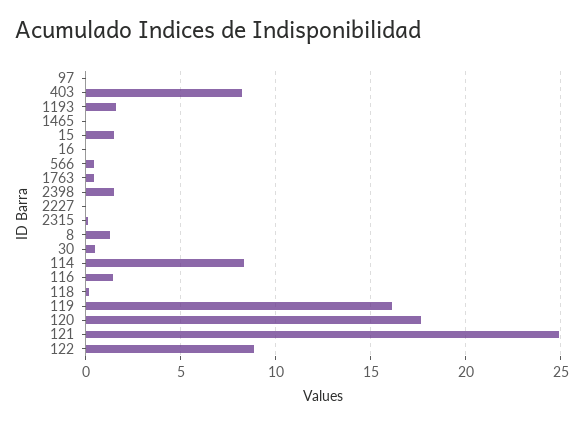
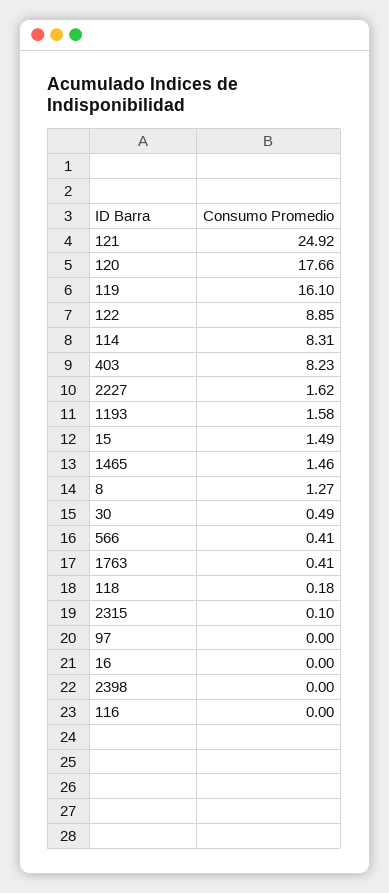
  {
    "97": 0,
    "403": 8.23,
    "1193": 1.58,
-   "1465": 0,
+   "1465": 1.46,
    "15": 1.49,
    "16": 0,
    "566": 0.41,
    "1763": 0.41,
-   "2398": 1.5,
+   "2398": 0,
-   "2227": 0,
+   "2227": 1.62,
    "2315": 0.1,
    "8": 1.27,
    "30": 0.49,
    "114": 8.31,
-   "116": 1.5,
+   "116": 0,
    "118": 0.18,
    "119": 16.1,
    "120": 17.66,
    "121": 24.92,
    "122": 8.85
  }

